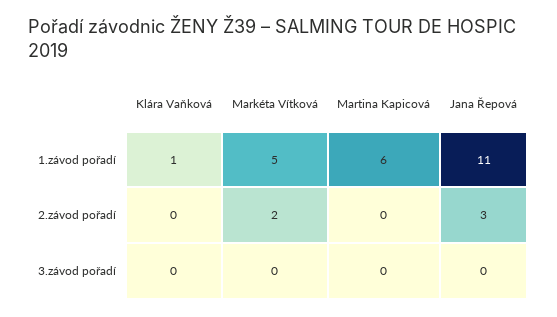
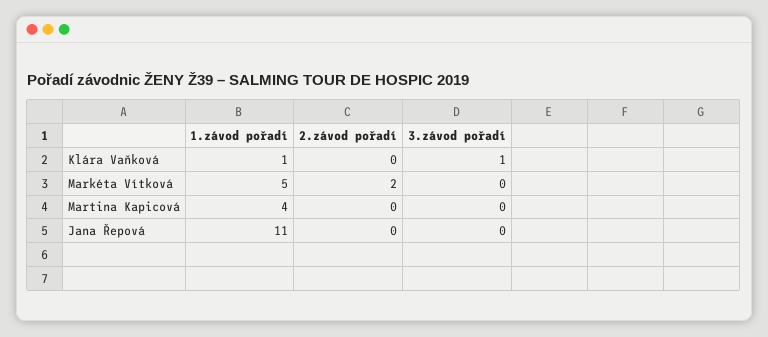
  {
    "Klára Vaňková": {
      "1.závod pořadí": 1,
      "2.závod pořadí": 0,
-     "3.závod pořadí": 0
+     "3.závod pořadí": 1
    },
    "Markéta Vítková": {
      "1.závod pořadí": 5,
      "2.závod pořadí": 2,
      "3.závod pořadí": 0
    },
    "Martina Kapicová": {
-     "1.závod pořadí": 6,
+     "1.závod pořadí": 4,
      "2.závod pořadí": 0,
      "3.závod pořadí": 0
    },
    "Jana Řepová": {
      "1.závod pořadí": 11,
-     "2.závod pořadí": 3,
+     "2.závod pořadí": 0,
      "3.závod pořadí": 0
    }
  }

